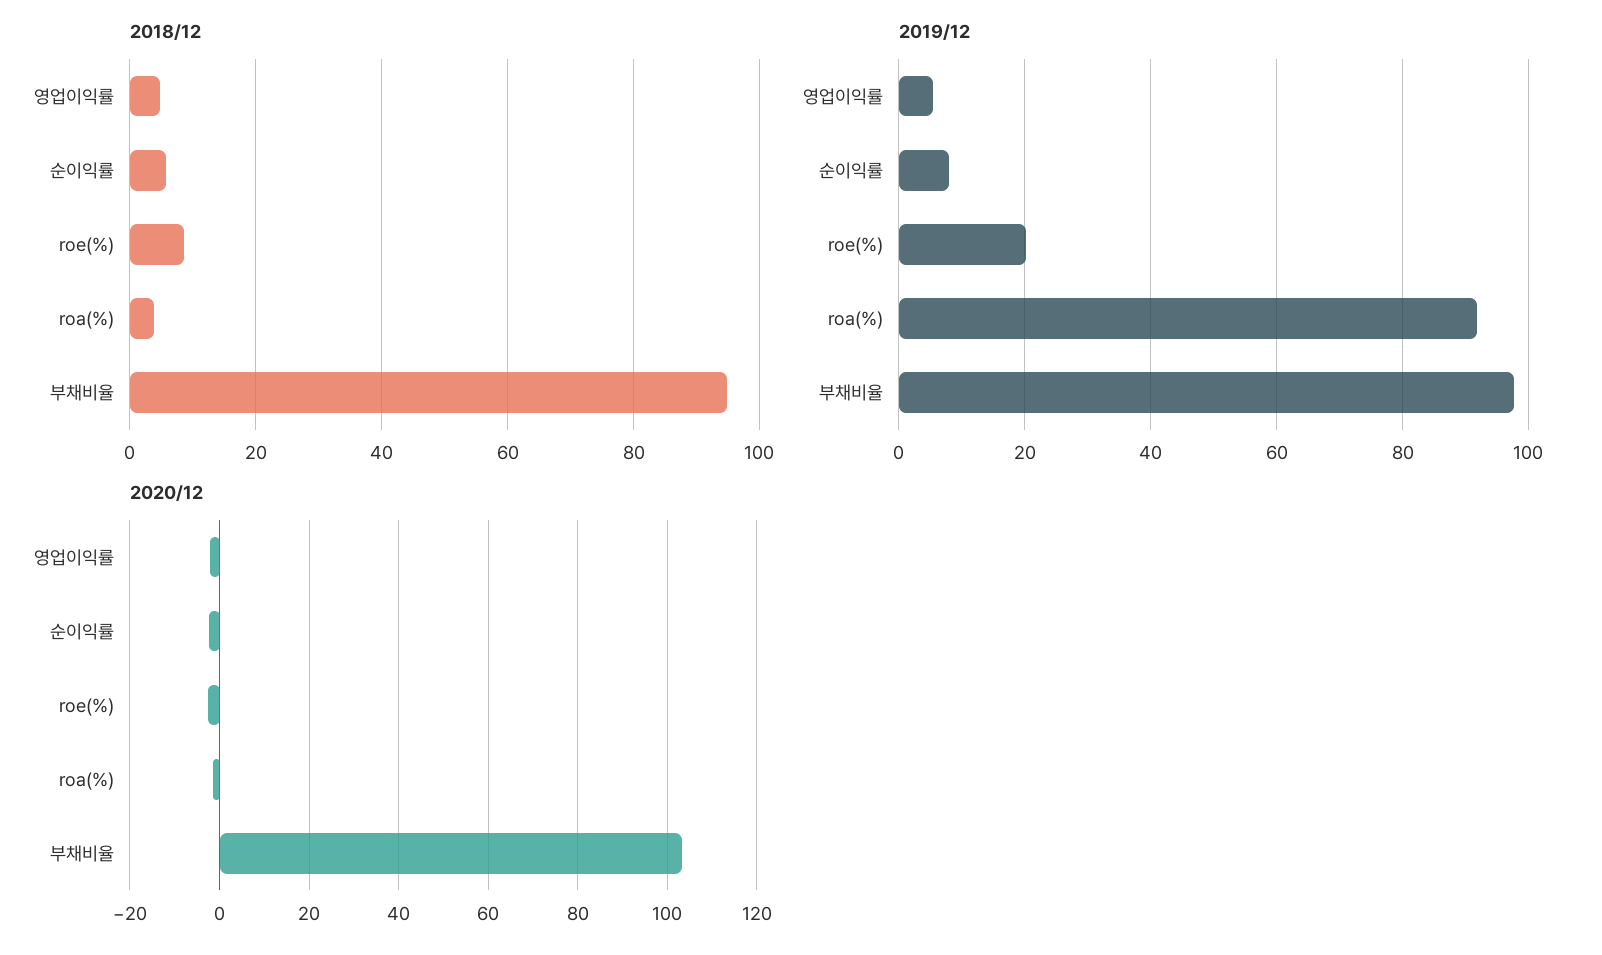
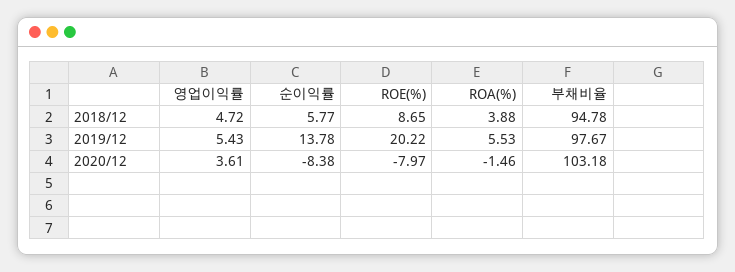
  {
    "2018/12": {
      "영업이익률": 4.72,
      "순이익률": 5.77,
      "roe(%)": 8.65,
      "roa(%)": 3.88,
      "부채비율": 94.78
    },
    "2019/12": {
      "영업이익률": 5.43,
-     "순이익률": 8,
+     "순이익률": 13.78,
      "roe(%)": 20.22,
-     "roa(%)": 92,
+     "roa(%)": 5.53,
      "부채비율": 97.67
    },
    "2020/12": {
-     "영업이익률": -2,
+     "영업이익률": 3.61,
-     "순이익률": -2,
+     "순이익률": -8.38,
-     "roe(%)": -2,
+     "roe(%)": -7.97,
      "roa(%)": -1.46,
      "부채비율": 103.18
    }
  }

